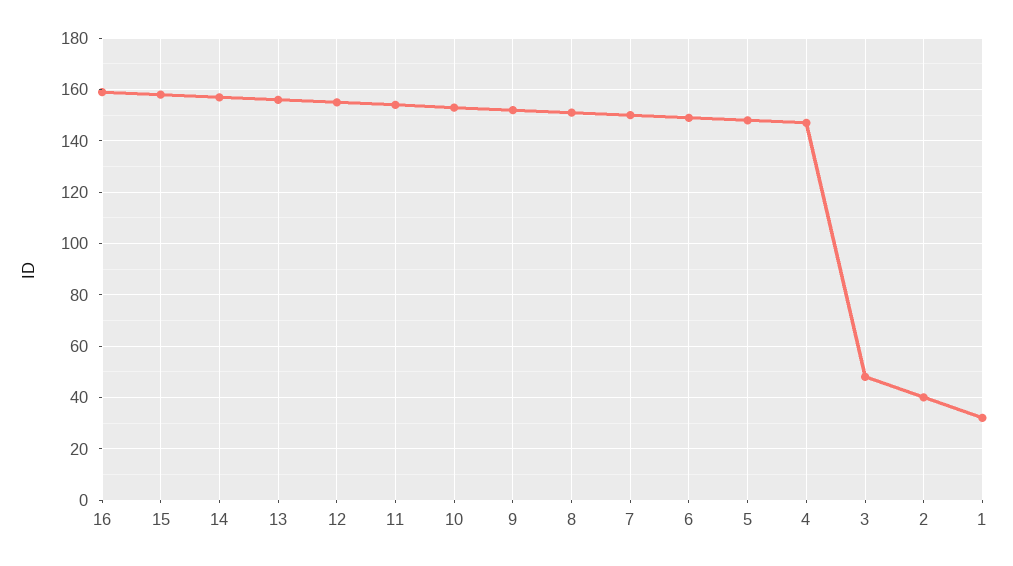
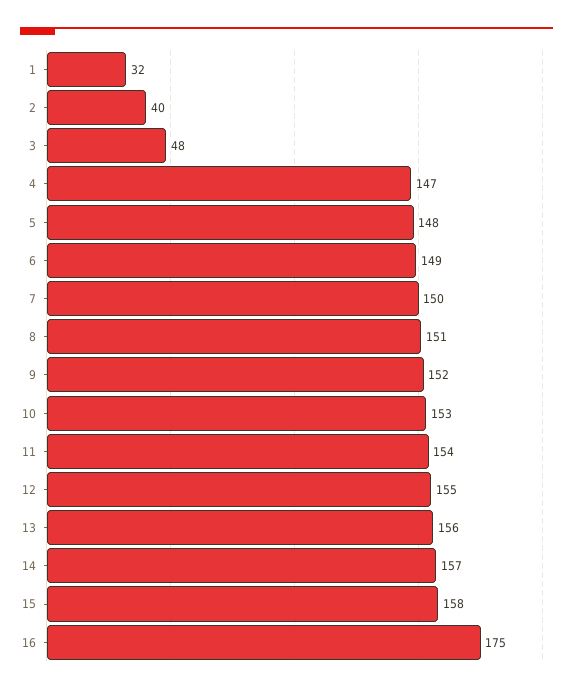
  {
-   "16": 160,
+   "16": 175,
    "15": 158,
    "14": 157,
    "13": 156,
    "12": 155,
    "11": 154,
    "10": 153,
    "9": 152,
    "8": 151,
    "7": 150,
    "6": 149,
    "5": 148,
    "4": 147,
    "3": 48,
    "2": 40,
    "1": 32
  }

